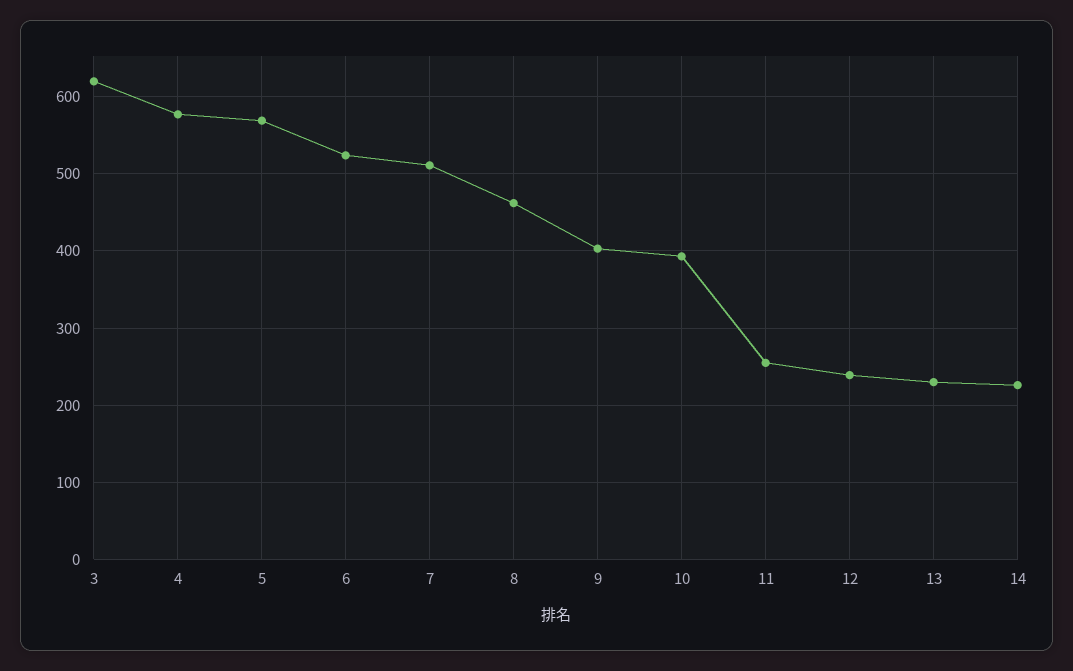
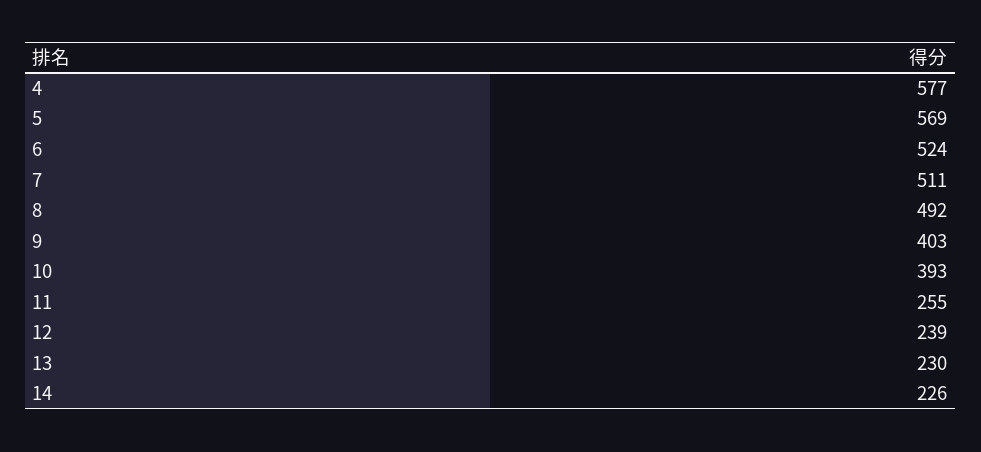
  {
-   "3": 620,
    "4": 577,
    "5": 569,
    "6": 524,
    "7": 511,
-   "8": 460,
+   "8": 492,
    "9": 403,
    "10": 393,
    "11": 255,
    "12": 239,
    "13": 230,
    "14": 226
  }

